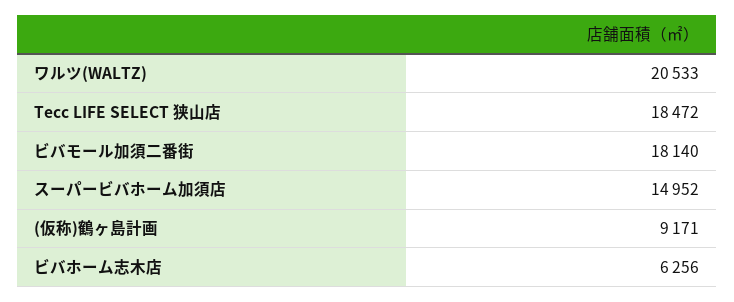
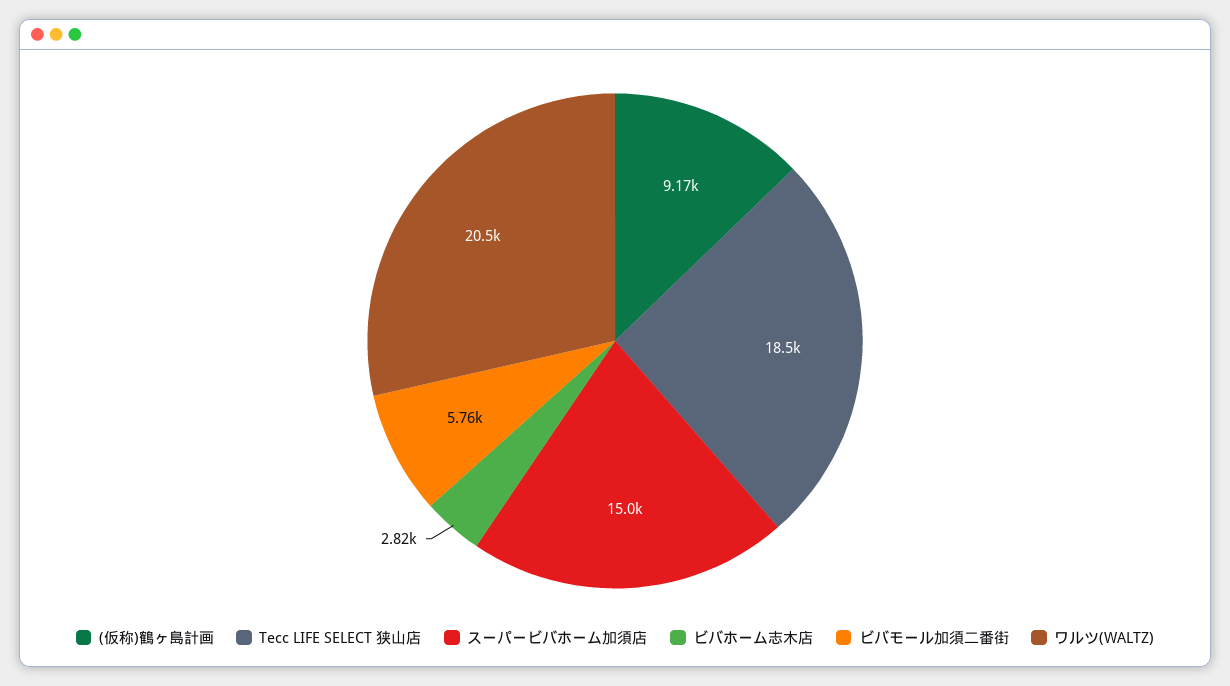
  {
    "ワルツ(WALTZ)": 20533,
    "Tecc LIFE SELECT 狭山店": 18472,
-   "ビバモール加須二番街": 18140,
+   "ビバモール加須二番街": 5760,
    "スーパービバホーム加須店": 14952,
    "(仮称)鶴ヶ島計画": 9171,
-   "ビバホーム志木店": 6256
+   "ビバホーム志木店": 2820
  }

